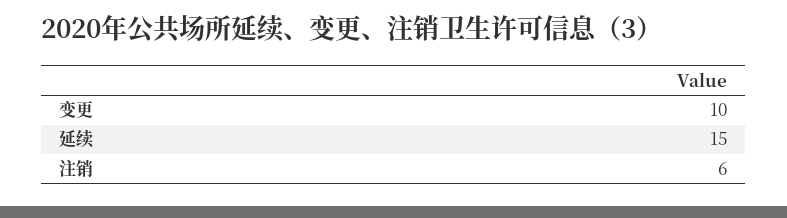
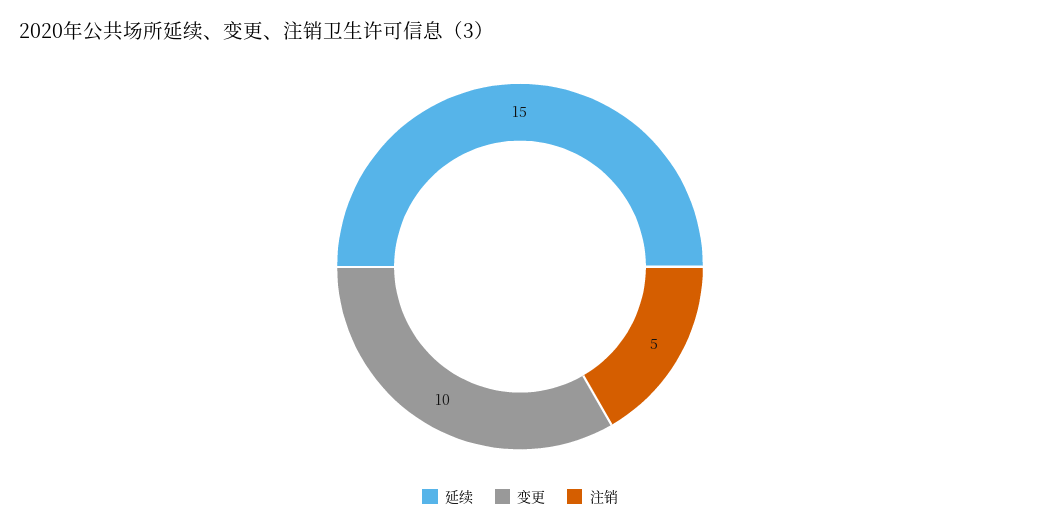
  {
    "变更": 10,
    "延续": 15,
-   "注销": 6
+   "注销": 5
  }

